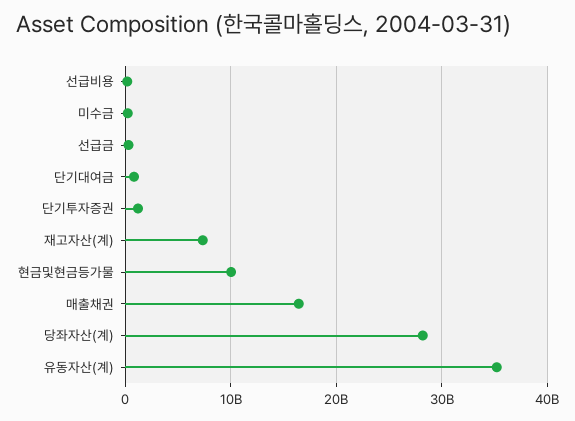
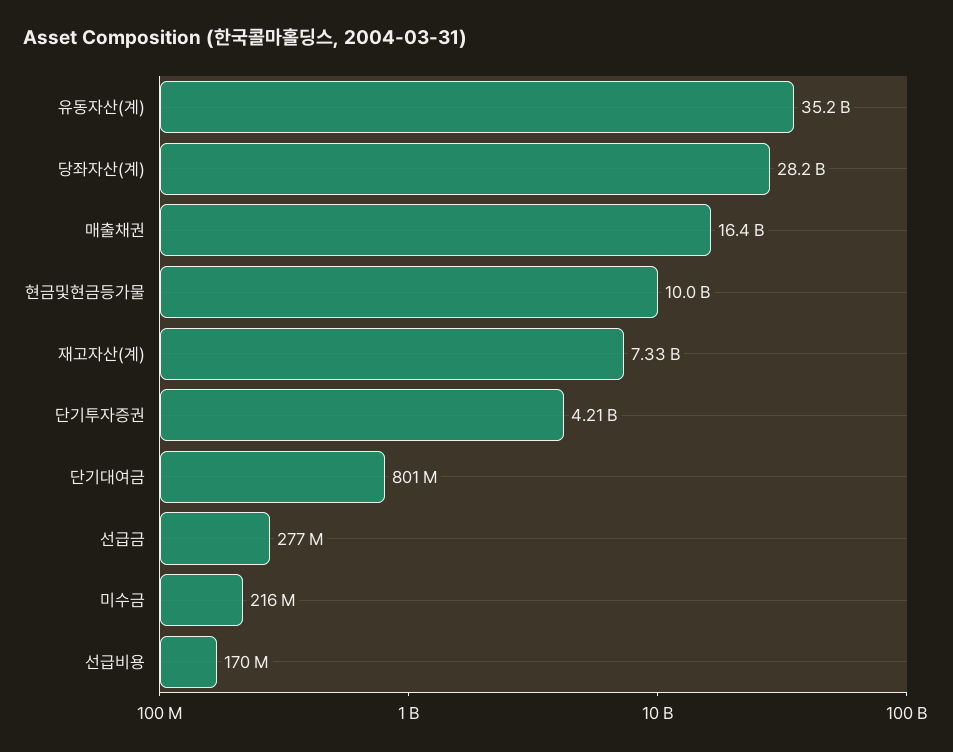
  {
    "선급비용": 170000000,
    "미수금": 216000000,
    "선급금": 277000000,
    "단기대여금": 801000000,
-   "단기투자증권": 1000000000,
+   "단기투자증권": 4210000000,
    "재고자산(계)": 7330000000,
    "현금및현금등가물": 10000000000,
    "매출채권": 16400000000,
    "당좌자산(계)": 28200000000,
    "유동자산(계)": 35200000000
  }

